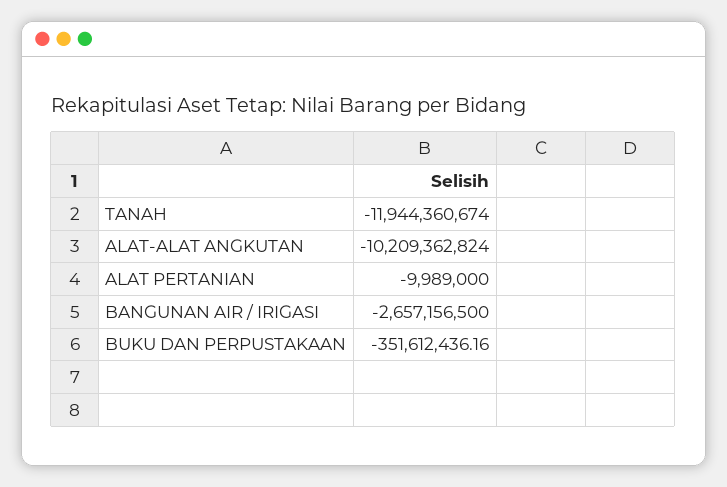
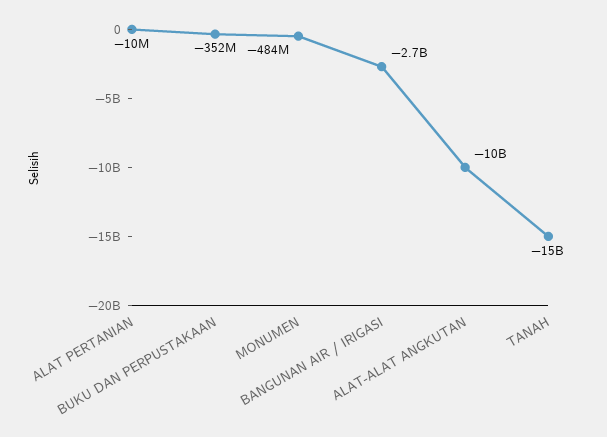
  {
-   "TANAH": -11944360674,
+   "TANAH": -15000000000,
    "ALAT-ALAT ANGKUTAN": -10209362824,
    "ALAT PERTANIAN": -9989000,
    "BANGUNAN AIR / IRIGASI": -2657156500,
-   "BUKU DAN PERPUSTAKAAN": -351612436.16
+   "BUKU DAN PERPUSTAKAAN": -351612436.16,
+   "MONUMEN": -484000000
  }

